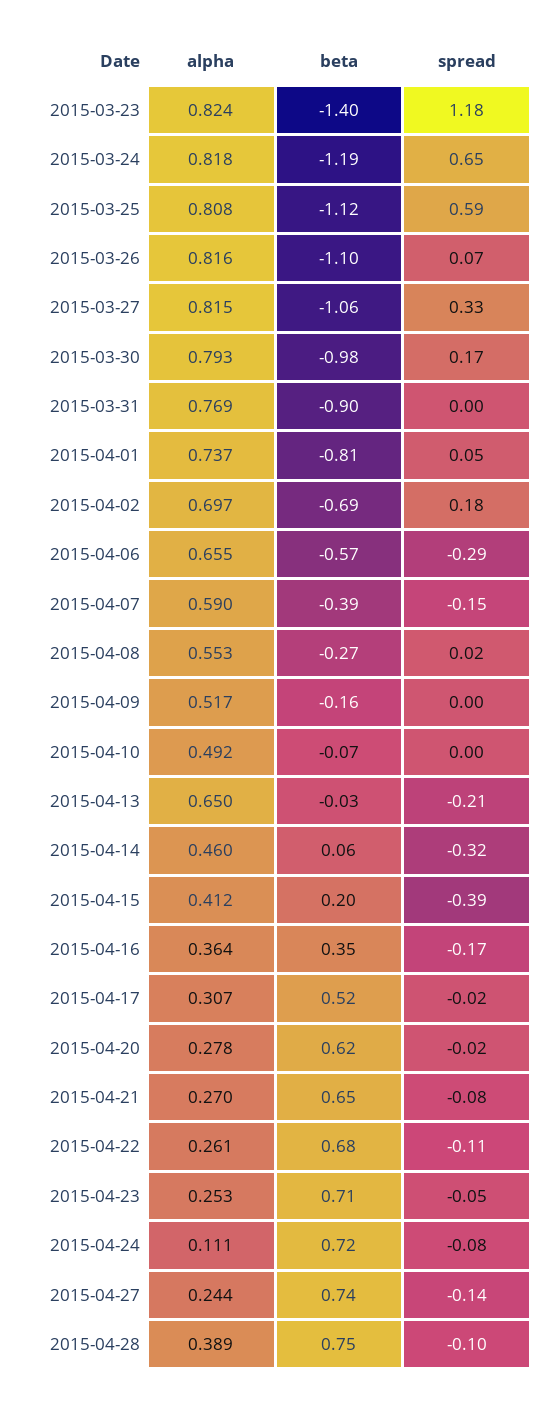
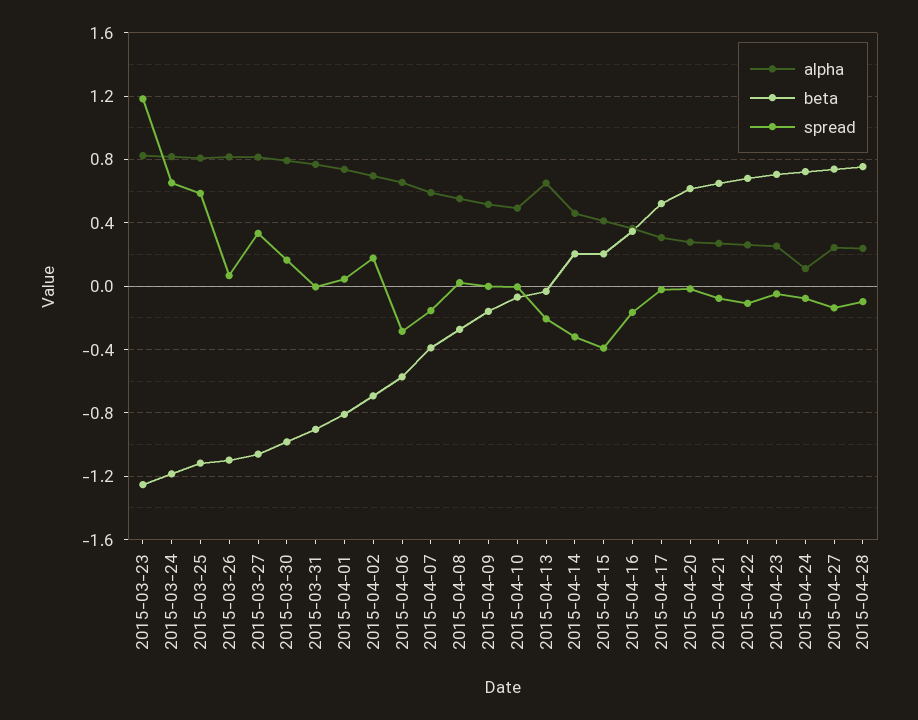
  {
    "alpha": {
      "2015-03-23": 0.824,
      "2015-03-24": 0.818,
      "2015-03-25": 0.808,
      "2015-03-26": 0.816,
      "2015-03-27": 0.815,
      "2015-03-30": 0.793,
      "2015-03-31": 0.769,
      "2015-04-01": 0.737,
      "2015-04-02": 0.697,
      "2015-04-06": 0.655,
      "2015-04-07": 0.59,
      "2015-04-08": 0.553,
      "2015-04-09": 0.517,
      "2015-04-10": 0.492,
      "2015-04-13": 0.65,
      "2015-04-14": 0.46,
      "2015-04-15": 0.412,
      "2015-04-16": 0.364,
      "2015-04-17": 0.307,
      "2015-04-20": 0.278,
      "2015-04-21": 0.27,
      "2015-04-22": 0.261,
      "2015-04-23": 0.253,
      "2015-04-24": 0.111,
      "2015-04-27": 0.244,
-     "2015-04-28": 0.389
+     "2015-04-28": 0.25
    },
    "beta": {
-     "2015-03-23": -1.4,
+     "2015-03-23": -1.25,
      "2015-03-24": -1.19,
      "2015-03-25": -1.12,
      "2015-03-26": -1.1,
      "2015-03-27": -1.06,
      "2015-03-30": -0.98,
      "2015-03-31": -0.9,
      "2015-04-01": -0.81,
      "2015-04-02": -0.69,
      "2015-04-06": -0.57,
      "2015-04-07": -0.39,
      "2015-04-08": -0.27,
      "2015-04-09": -0.16,
      "2015-04-10": -0.07,
      "2015-04-13": -0.03,
-     "2015-04-14": 0.06,
+     "2015-04-14": 0.2,
      "2015-04-15": 0.2,
      "2015-04-16": 0.35,
      "2015-04-17": 0.52,
      "2015-04-20": 0.62,
      "2015-04-21": 0.65,
      "2015-04-22": 0.68,
      "2015-04-23": 0.71,
      "2015-04-24": 0.72,
      "2015-04-27": 0.74,
      "2015-04-28": 0.75
    },
    "spread": {
      "2015-03-23": 1.18,
      "2015-03-24": 0.65,
      "2015-03-25": 0.59,
      "2015-03-26": 0.07,
      "2015-03-27": 0.33,
      "2015-03-30": 0.17,
      "2015-03-31": 0,
      "2015-04-01": 0.05,
      "2015-04-02": 0.18,
      "2015-04-06": -0.29,
      "2015-04-07": -0.15,
      "2015-04-08": 0.02,
      "2015-04-09": 0,
      "2015-04-10": 0,
      "2015-04-13": -0.21,
      "2015-04-14": -0.32,
      "2015-04-15": -0.39,
      "2015-04-16": -0.17,
      "2015-04-17": -0.02,
      "2015-04-20": -0.02,
      "2015-04-21": -0.08,
      "2015-04-22": -0.11,
      "2015-04-23": -0.05,
      "2015-04-24": -0.08,
      "2015-04-27": -0.14,
      "2015-04-28": -0.1
    }
  }

